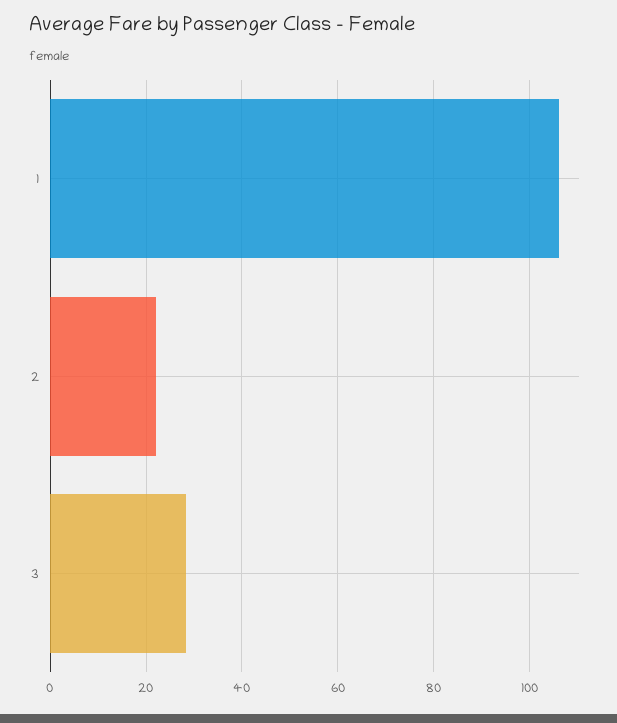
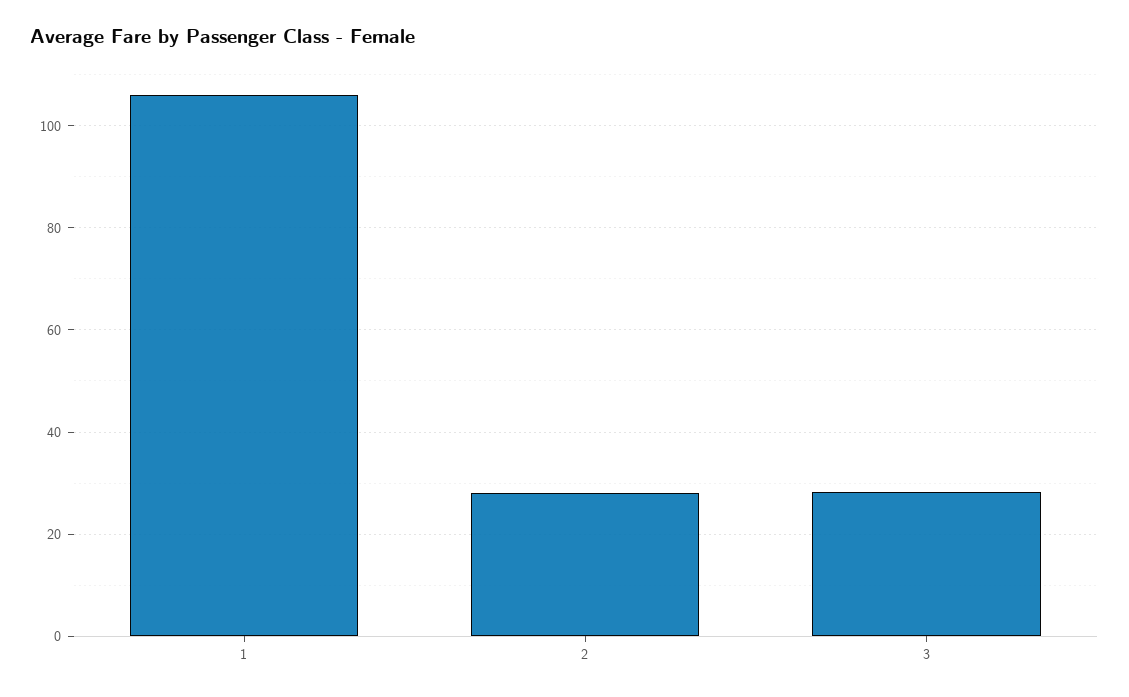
  {
    "1": 106,
-   "2": 22,
+   "2": 28,
    "3": 28
  }

